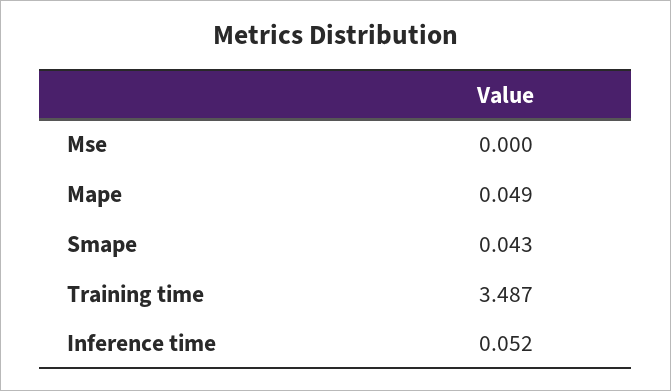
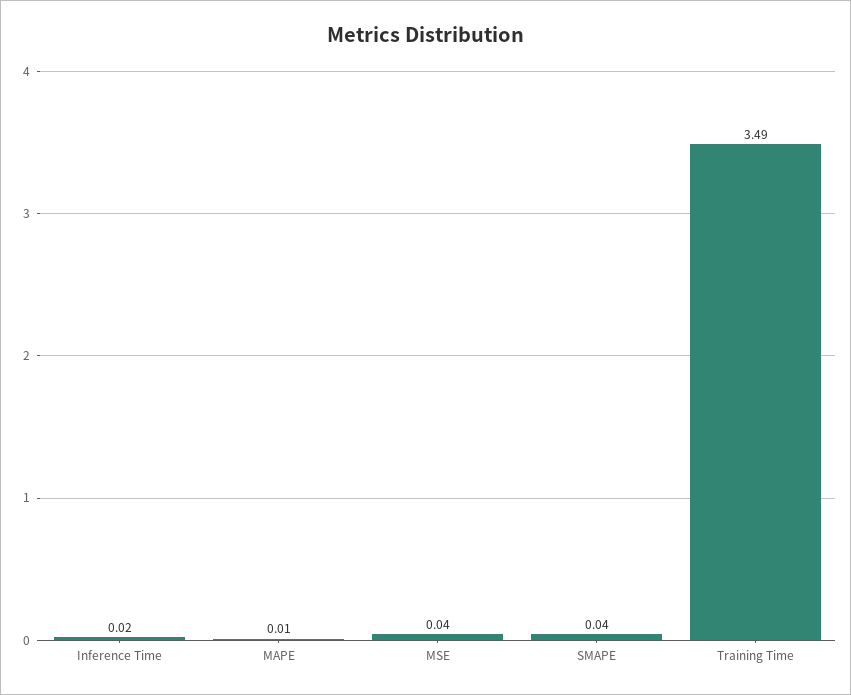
  {
-   "Mse": 0,
+   "Mse": 0.04,
-   "Mape": 0.049,
+   "Mape": 0.01,
    "Smape": 0.043,
    "Training time": 3.487,
-   "Inference time": 0.052
+   "Inference time": 0.02
  }

